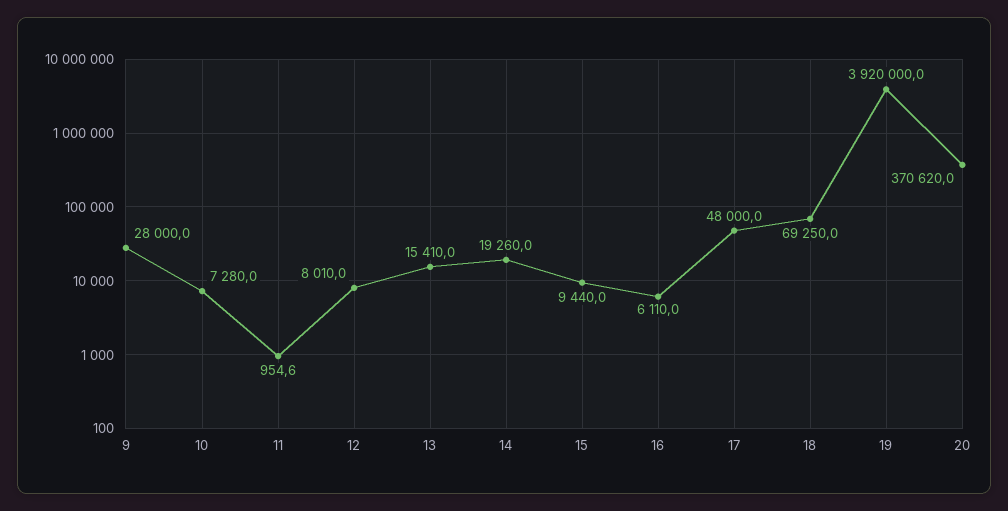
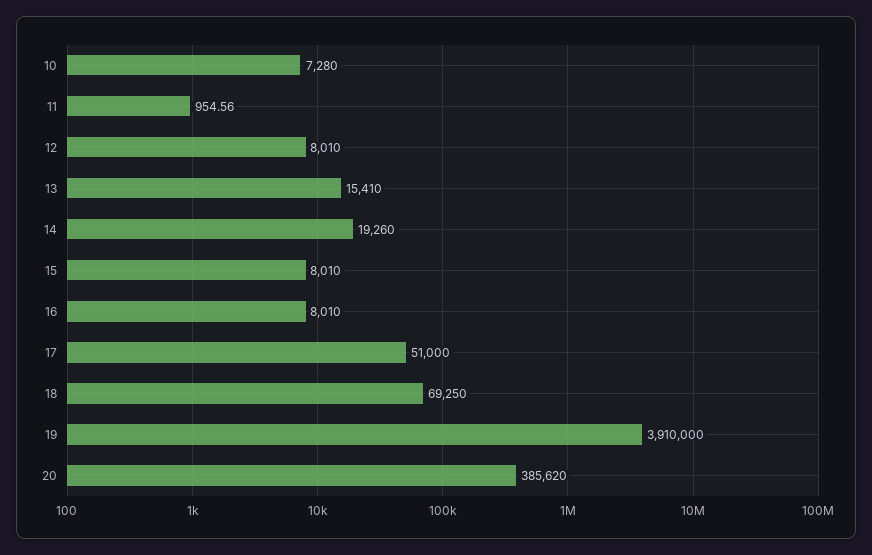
  {
-   "9": 28000,
    "10": 7280,
    "11": 954.56,
    "12": 8010,
    "13": 15410,
    "14": 19260,
-   "15": 9440,
+   "15": 8010,
-   "16": 6110,
+   "16": 8010,
-   "17": 48000,
+   "17": 51000,
    "18": 69250,
-   "19": 3920000,
+   "19": 3910000,
-   "20": 370620
+   "20": 385620
  }

